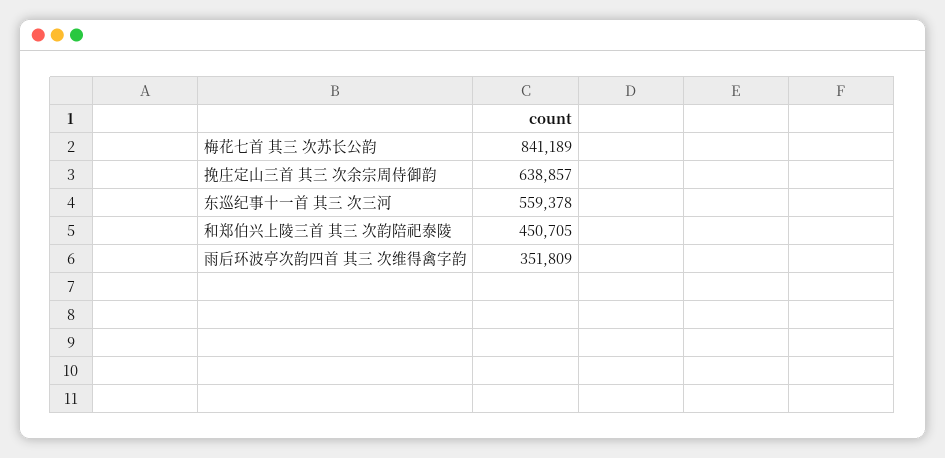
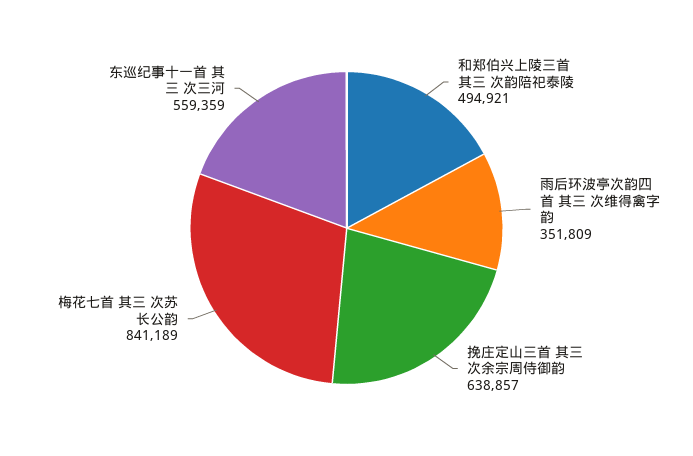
  {
    "梅花七首 其三 次苏长公韵": 841189,
    "挽庄定山三首 其三 次余宗周侍御韵": 638857,
-   "东巡纪事十一首 其三 次三河": 559378,
+   "东巡纪事十一首 其三 次三河": 559359,
-   "和郑伯兴上陵三首 其三 次韵陪祀泰陵": 450705,
+   "和郑伯兴上陵三首 其三 次韵陪祀泰陵": 494921,
    "雨后环波亭次韵四首 其三 次维得禽字韵": 351809
  }

